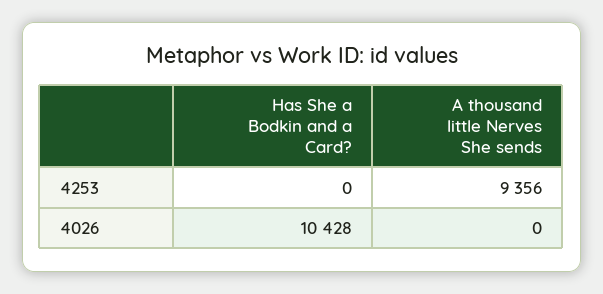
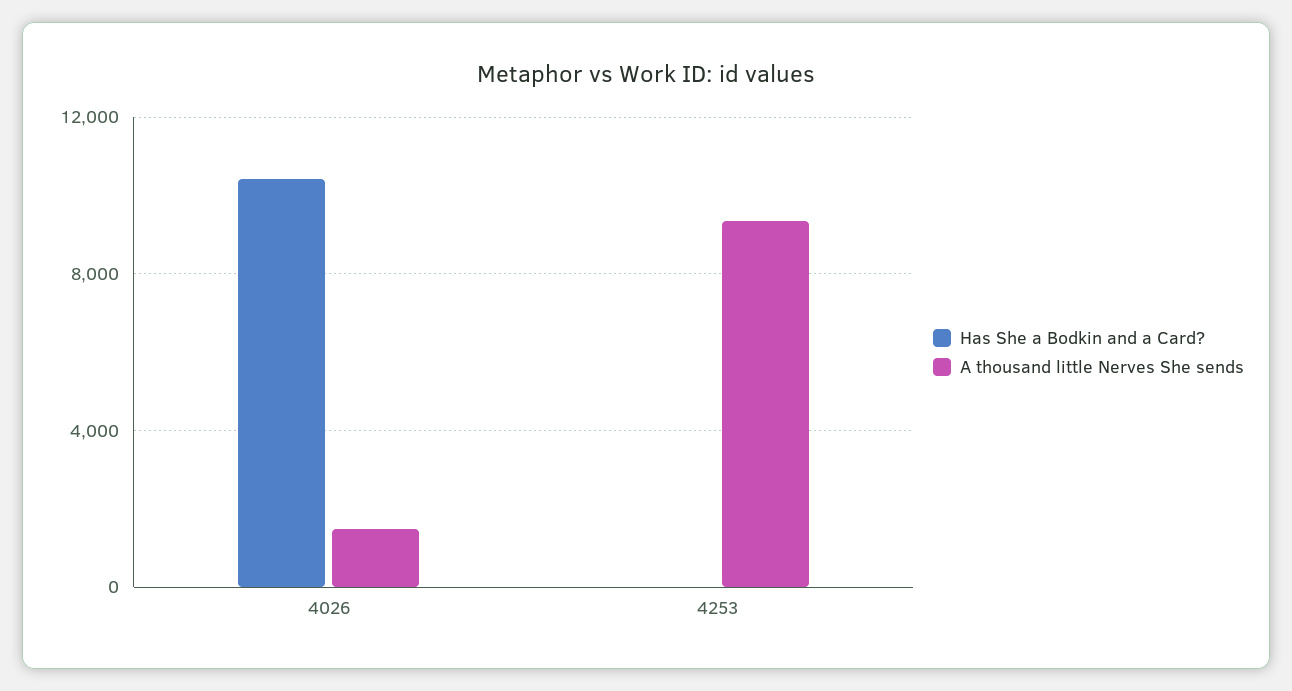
  {
    "Has She a Bodkin and a Card?": {
      "4253": 0,
      "4026": 10428
    },
    "A thousand little Nerves She sends": {
      "4253": 9356,
-     "4026": 0
+     "4026": 1500
    }
  }

